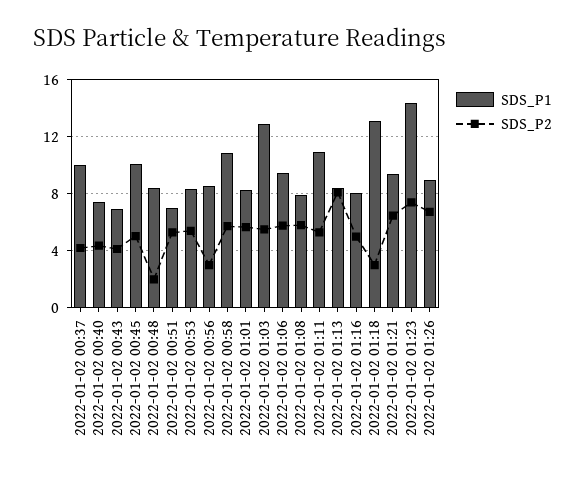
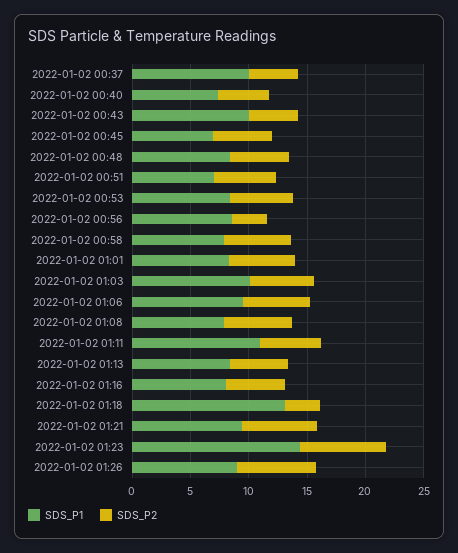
  {
    "SDS_P1": {
      "2022-01-02 00:37": 10,
      "2022-01-02 00:40": 7.5,
-     "2022-01-02 00:43": 7,
+     "2022-01-02 00:43": 10,
-     "2022-01-02 00:45": 10,
+     "2022-01-02 00:45": 7,
      "2022-01-02 00:48": 8.5,
      "2022-01-02 00:51": 7,
      "2022-01-02 00:53": 8.5,
      "2022-01-02 00:56": 8.5,
-     "2022-01-02 00:58": 11,
+     "2022-01-02 00:58": 8,
      "2022-01-02 01:01": 8.5,
-     "2022-01-02 01:03": 13,
+     "2022-01-02 01:03": 10,
      "2022-01-02 01:06": 9.5,
      "2022-01-02 01:08": 8,
      "2022-01-02 01:11": 11,
      "2022-01-02 01:13": 8.5,
      "2022-01-02 01:16": 8,
      "2022-01-02 01:18": 13,
      "2022-01-02 01:21": 9.5,
      "2022-01-02 01:23": 14.5,
      "2022-01-02 01:26": 9
    },
    "SDS_P2": {
      "2022-01-02 00:37": 4,
      "2022-01-02 00:40": 4.5,
      "2022-01-02 00:43": 4,
      "2022-01-02 00:45": 5,
-     "2022-01-02 00:48": 2,
+     "2022-01-02 00:48": 5,
      "2022-01-02 00:51": 5.5,
      "2022-01-02 00:53": 5.5,
      "2022-01-02 00:56": 3,
      "2022-01-02 00:58": 5.5,
      "2022-01-02 01:01": 5.5,
      "2022-01-02 01:03": 5.5,
      "2022-01-02 01:06": 6,
      "2022-01-02 01:08": 6,
      "2022-01-02 01:11": 5.5,
-     "2022-01-02 01:13": 8,
+     "2022-01-02 01:13": 5,
      "2022-01-02 01:16": 5,
      "2022-01-02 01:18": 3,
      "2022-01-02 01:21": 6.5,
      "2022-01-02 01:23": 7.5,
      "2022-01-02 01:26": 6.5
    }
  }

